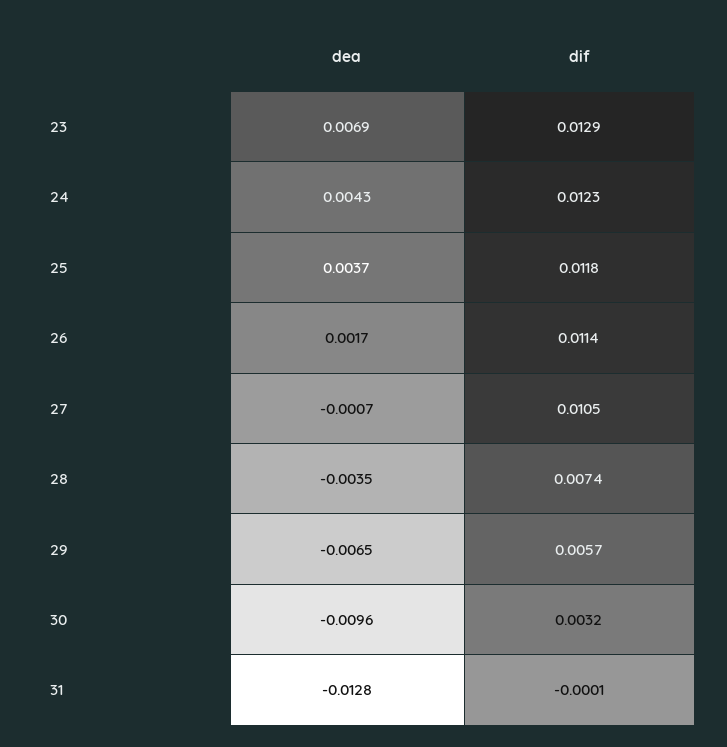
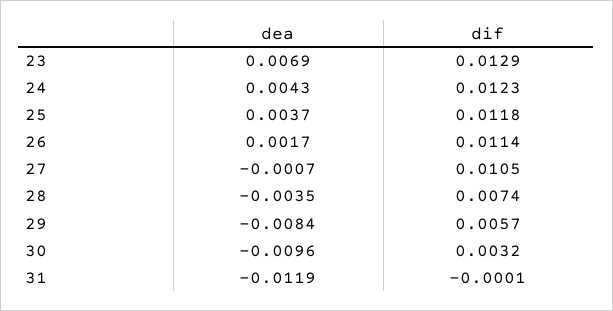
  {
    "dea": {
      "23": 0.0069,
      "24": 0.0043,
      "25": 0.0037,
      "26": 0.0017,
      "27": -0.0007,
      "28": -0.0035,
-     "29": -0.0065,
+     "29": -0.0084,
      "30": -0.0096,
-     "31": -0.0128
+     "31": -0.0119
    },
    "dif": {
      "23": 0.0129,
      "24": 0.0123,
      "25": 0.0118,
      "26": 0.0114,
      "27": 0.0105,
      "28": 0.0074,
      "29": 0.0057,
      "30": 0.0032,
      "31": -0.0001
    }
  }

